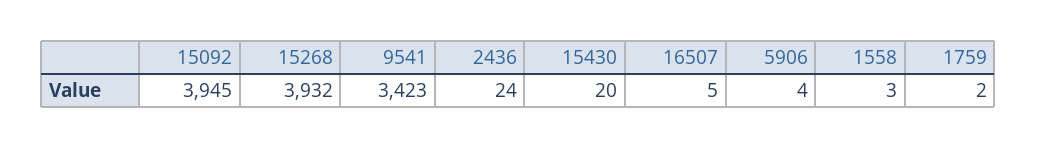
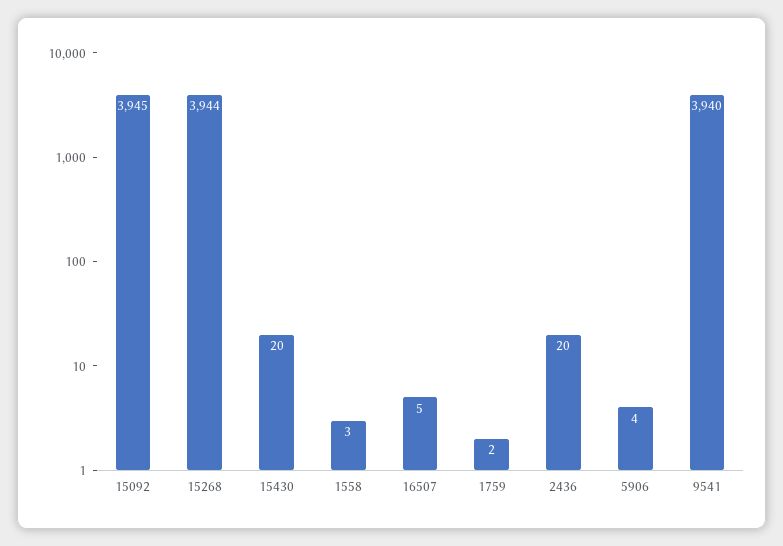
  {
    "15092": 3945,
-   "15268": 3932,
+   "15268": 3944,
-   "9541": 3423,
+   "9541": 3940,
-   "2436": 24,
+   "2436": 20,
    "15430": 20,
    "16507": 5,
    "5906": 4,
    "1558": 3,
    "1759": 2
  }

